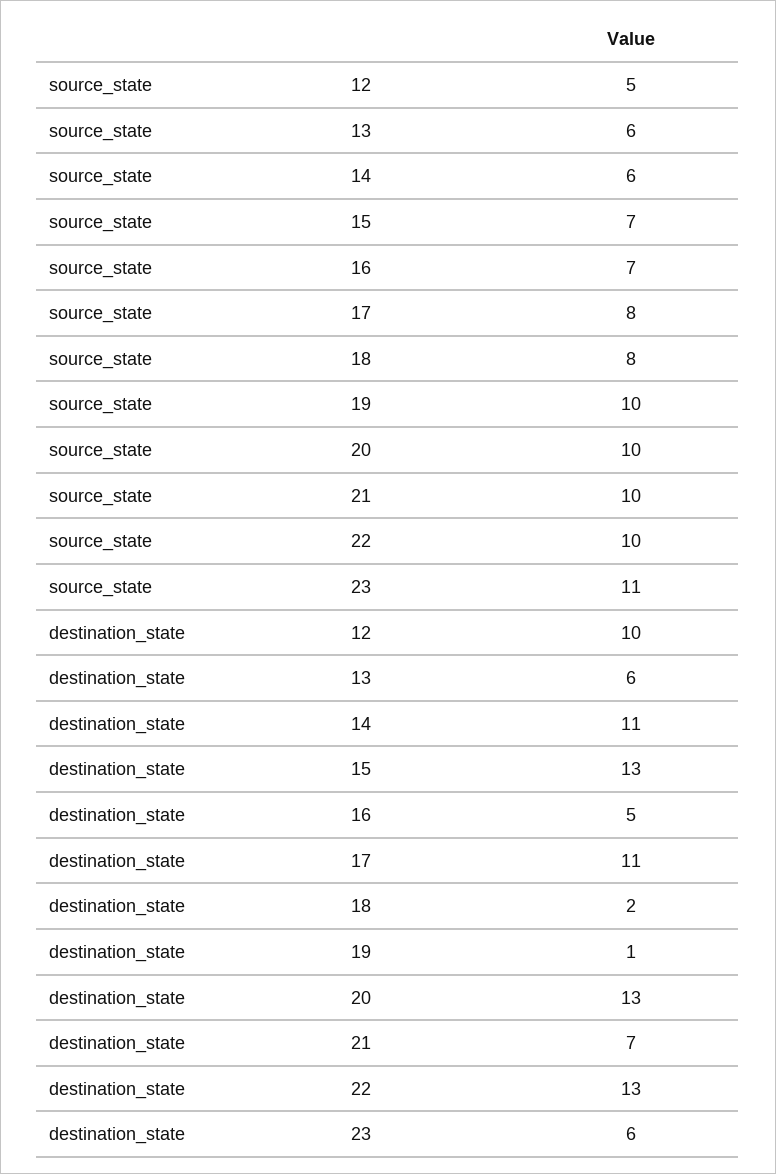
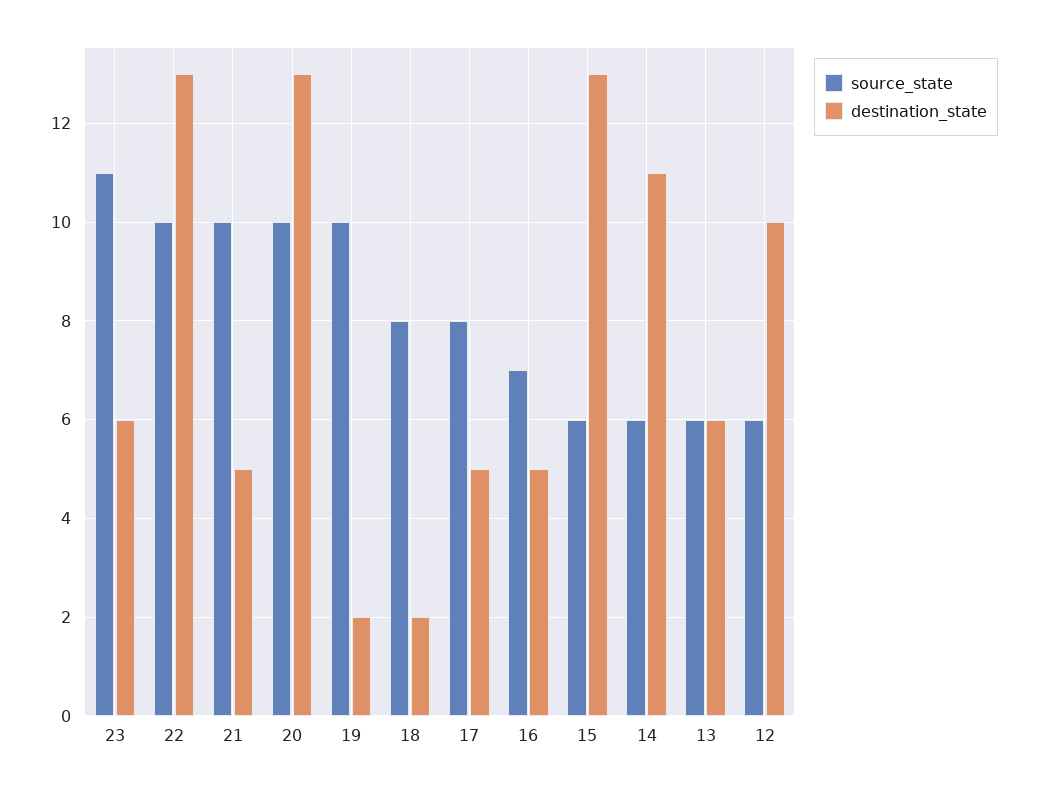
  {
    "source_state": {
-     "12": 5,
+     "12": 6,
      "13": 6,
      "14": 6,
-     "15": 7,
+     "15": 6,
      "16": 7,
      "17": 8,
      "18": 8,
      "19": 10,
      "20": 10,
      "21": 10,
      "22": 10,
      "23": 11
    },
    "destination_state": {
      "12": 10,
      "13": 6,
      "14": 11,
      "15": 13,
      "16": 5,
-     "17": 11,
+     "17": 5,
      "18": 2,
-     "19": 1,
+     "19": 2,
      "20": 13,
-     "21": 7,
+     "21": 5,
      "22": 13,
      "23": 6
    }
  }

